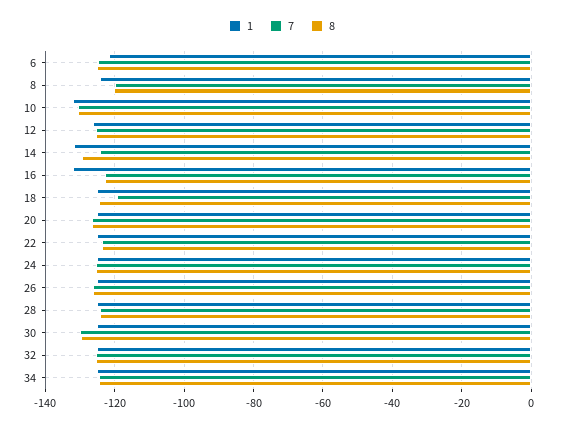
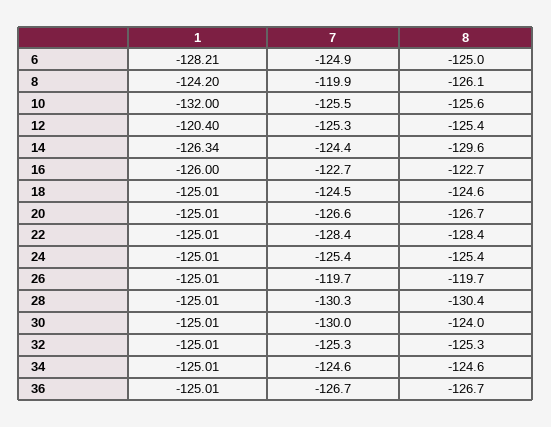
  {
    "1": {
-     "6": -122,
+     "6": -128.21,
      "8": -124.2,
      "10": -132,
-     "12": -126,
+     "12": -120.4,
-     "14": -132,
+     "14": -126.34,
-     "16": -132,
+     "16": -126,
      "18": -125.01,
      "20": -125.01,
      "22": -125.01,
      "24": -125.01,
      "26": -125.01,
      "28": -125.01,
      "30": -125.01,
      "32": -125.01,
-     "34": -125.01
+     "34": -125.01,
+     "36": -125.01
    },
    "7": {
      "6": -124.9,
      "8": -119.9,
-     "10": -130,
+     "10": -125.5,
      "12": -125.3,
      "14": -124.4,
      "16": -122.7,
-     "18": -120,
+     "18": -124.5,
      "20": -126.6,
-     "22": -124,
+     "22": -128.4,
      "24": -125.4,
-     "26": -126,
+     "26": -119.7,
-     "28": -124,
+     "28": -130.3,
      "30": -130,
      "32": -125.3,
-     "34": -124.6
+     "34": -124.6,
+     "36": -126.7
    },
    "8": {
      "6": -125,
-     "8": -120,
+     "8": -126.1,
-     "10": -130,
+     "10": -125.6,
      "12": -125.4,
      "14": -129.6,
      "16": -122.7,
      "18": -124.6,
      "20": -126.7,
-     "22": -124,
+     "22": -128.4,
      "24": -125.4,
-     "26": -126,
+     "26": -119.7,
-     "28": -124,
+     "28": -130.4,
-     "30": -130,
+     "30": -124,
      "32": -125.3,
-     "34": -124.6
+     "34": -124.6,
+     "36": -126.7
    }
  }

